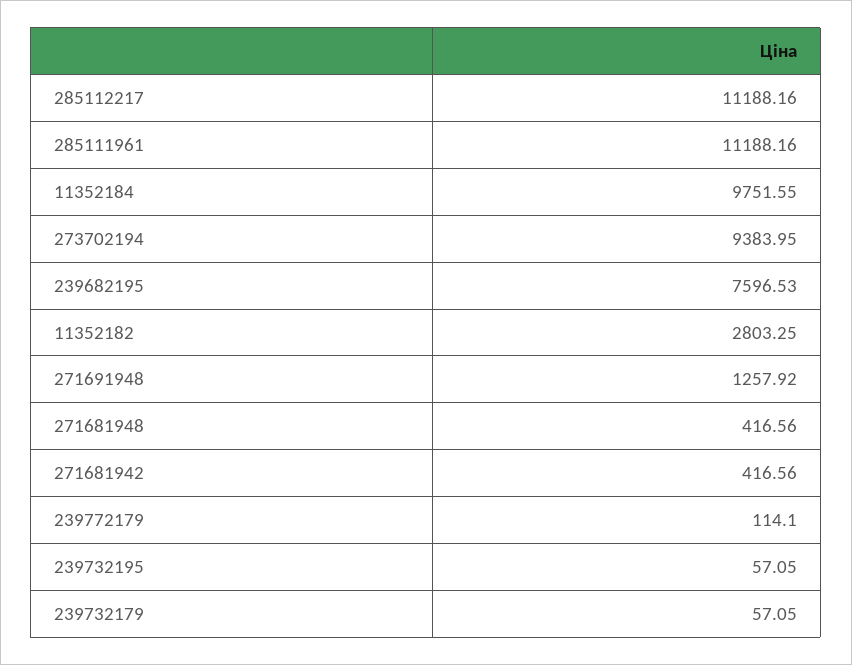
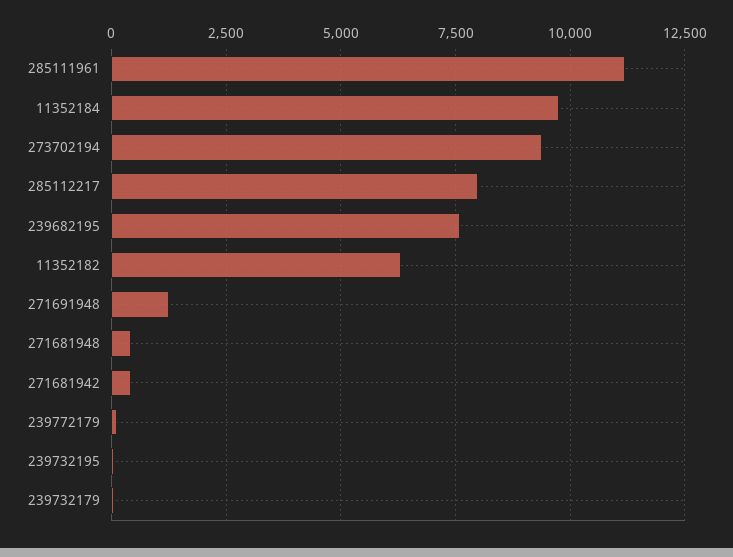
  {
-   "285112217": 11188.16,
+   "285112217": 8000,
    "285111961": 11188.16,
    "11352184": 9751.55,
    "273702194": 9383.95,
    "239682195": 7596.53,
-   "11352182": 2803.25,
+   "11352182": 6250,
    "271691948": 1257.92,
    "271681948": 416.56,
    "271681942": 416.56,
    "239772179": 114.1,
    "239732195": 57.05,
    "239732179": 57.05
  }

